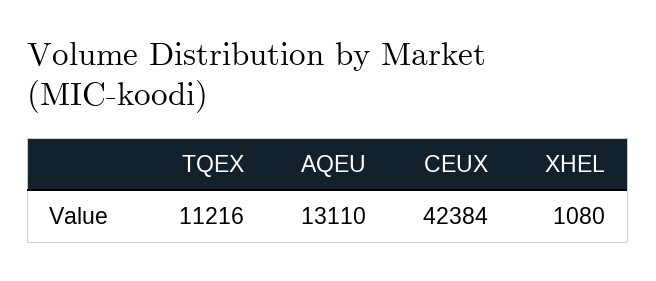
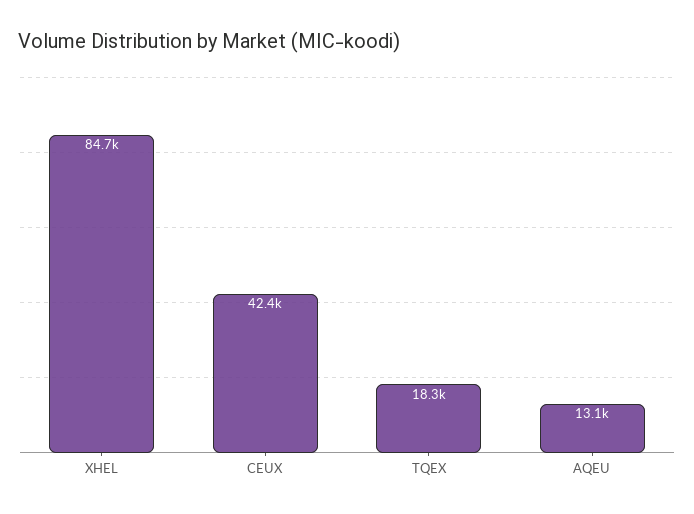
  {
-   "TQEX": 11216,
+   "TQEX": 18300,
    "AQEU": 13110,
    "CEUX": 42384,
-   "XHEL": 1080
+   "XHEL": 84700
  }

